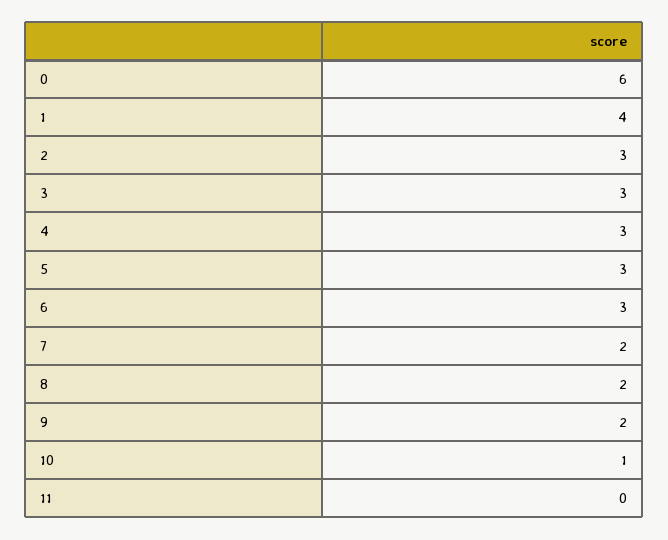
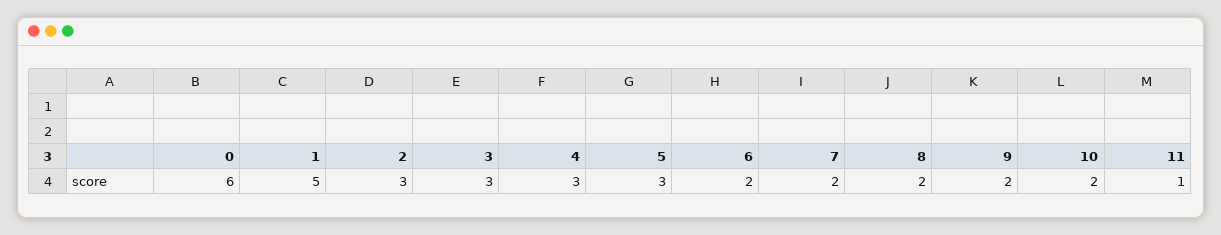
  {
    "0": 6,
-   "1": 4,
+   "1": 5,
    "2": 3,
    "3": 3,
    "4": 3,
    "5": 3,
-   "6": 3,
+   "6": 2,
    "7": 2,
    "8": 2,
    "9": 2,
-   "10": 1,
+   "10": 2,
-   "11": 0
+   "11": 1
  }

